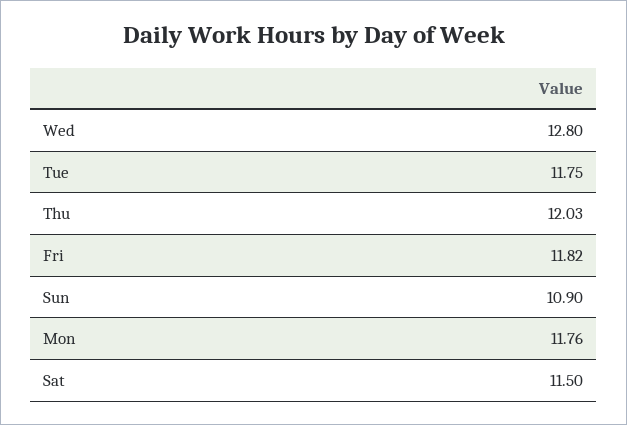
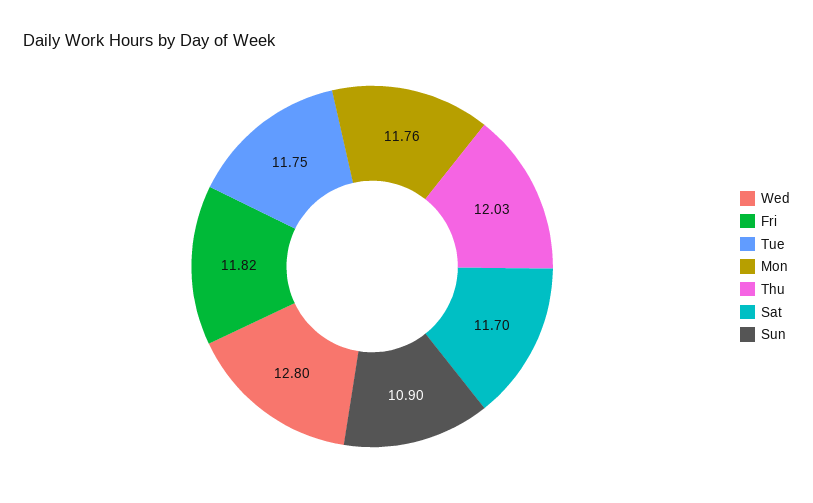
  {
    "Wed": 12.8,
    "Tue": 11.75,
    "Thu": 12.03,
    "Fri": 11.82,
    "Sun": 10.9,
    "Mon": 11.76,
-   "Sat": 11.5
+   "Sat": 11.7
  }

